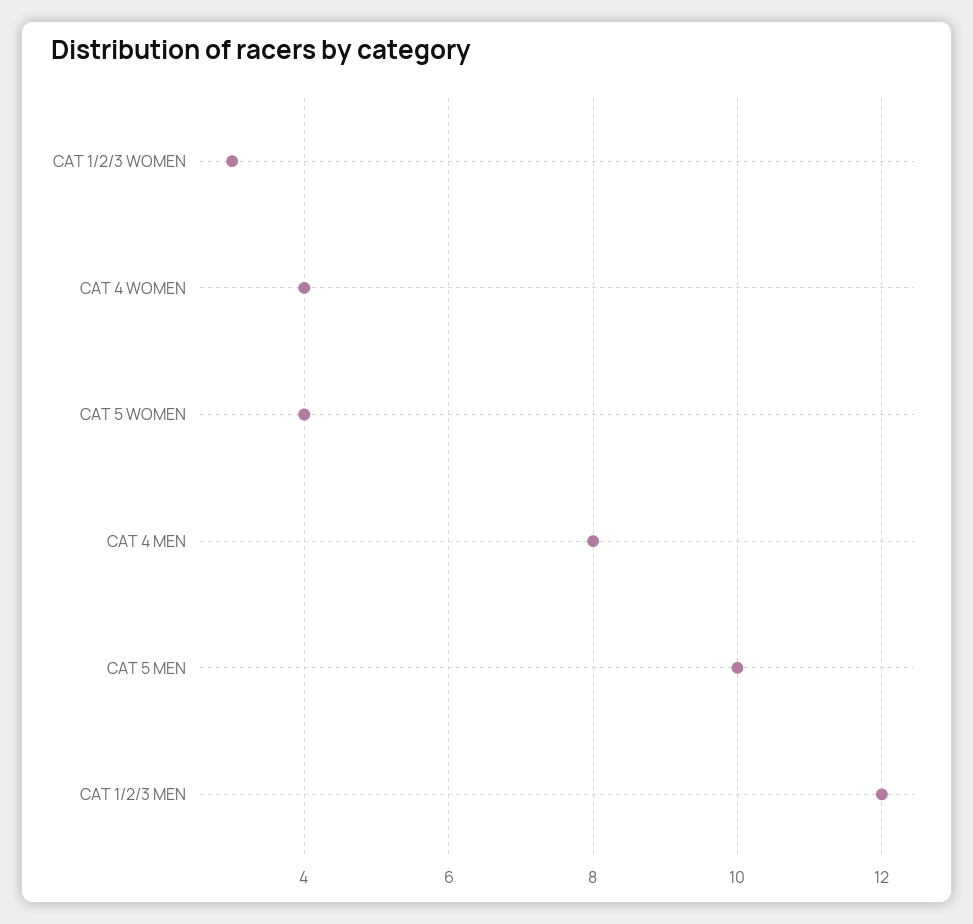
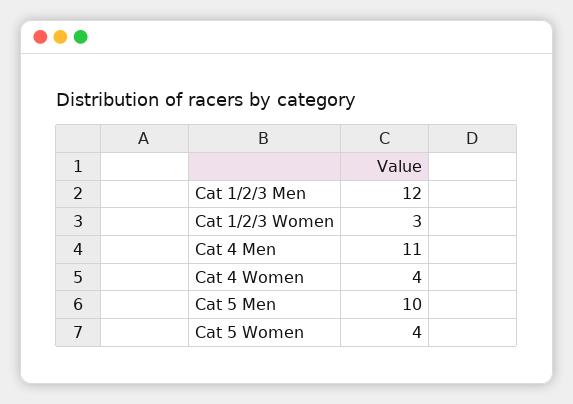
  {
    "CAT 1/2/3 WOMEN": 3,
    "CAT 4 WOMEN": 4,
    "CAT 5 WOMEN": 4,
-   "CAT 4 MEN": 8,
+   "CAT 4 MEN": 11,
    "CAT 5 MEN": 10,
    "CAT 1/2/3 MEN": 12
  }

